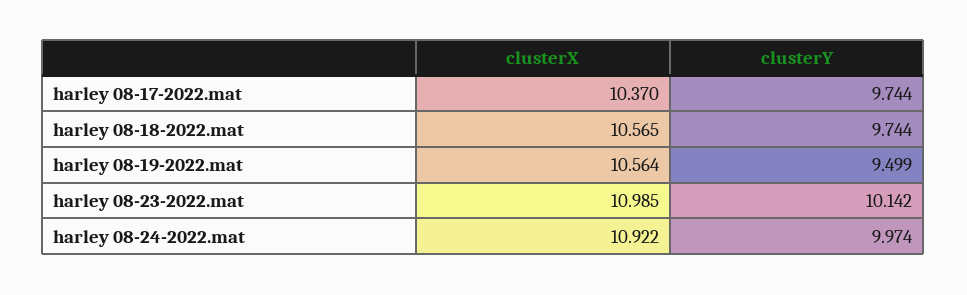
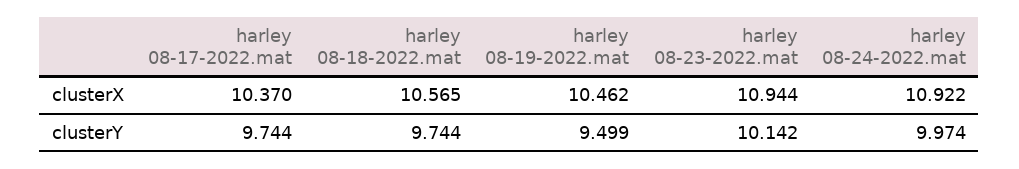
  {
    "clusterX": {
      "harley 08-17-2022.mat": 10.37,
      "harley 08-18-2022.mat": 10.565,
-     "harley 08-19-2022.mat": 10.564,
+     "harley 08-19-2022.mat": 10.462,
-     "harley 08-23-2022.mat": 10.985,
+     "harley 08-23-2022.mat": 10.944,
      "harley 08-24-2022.mat": 10.922
    },
    "clusterY": {
      "harley 08-17-2022.mat": 9.744,
      "harley 08-18-2022.mat": 9.744,
      "harley 08-19-2022.mat": 9.499,
      "harley 08-23-2022.mat": 10.142,
      "harley 08-24-2022.mat": 9.974
    }
  }

